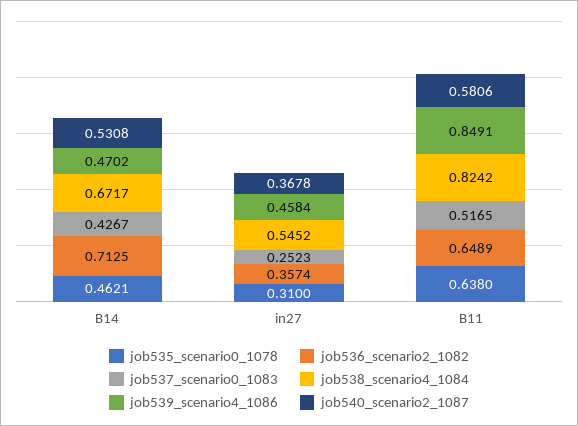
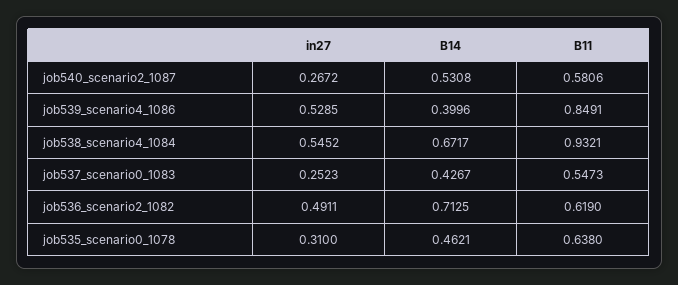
  {
    "job535_scenario0_1078": {
      "B14": 0.4621,
      "in27": 0.31,
      "B11": 0.638
    },
    "job536_scenario2_1082": {
      "B14": 0.7125,
-     "in27": 0.3574,
+     "in27": 0.4911,
-     "B11": 0.6489
+     "B11": 0.619
    },
    "job537_scenario0_1083": {
      "B14": 0.4267,
      "in27": 0.2523,
-     "B11": 0.5165
+     "B11": 0.5473
    },
    "job538_scenario4_1084": {
      "B14": 0.6717,
      "in27": 0.5452,
-     "B11": 0.8242
+     "B11": 0.9321
    },
    "job539_scenario4_1086": {
-     "B14": 0.4702,
+     "B14": 0.3996,
-     "in27": 0.4584,
+     "in27": 0.5285,
      "B11": 0.8491
    },
    "job540_scenario2_1087": {
      "B14": 0.5308,
-     "in27": 0.3678,
+     "in27": 0.2672,
      "B11": 0.5806
    }
  }

